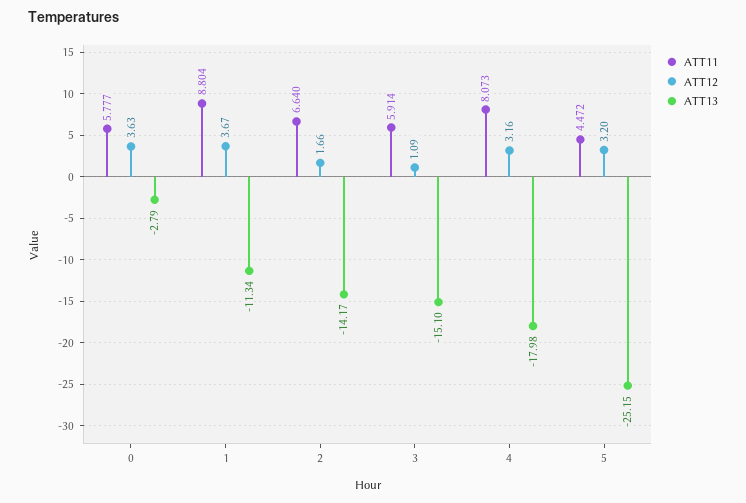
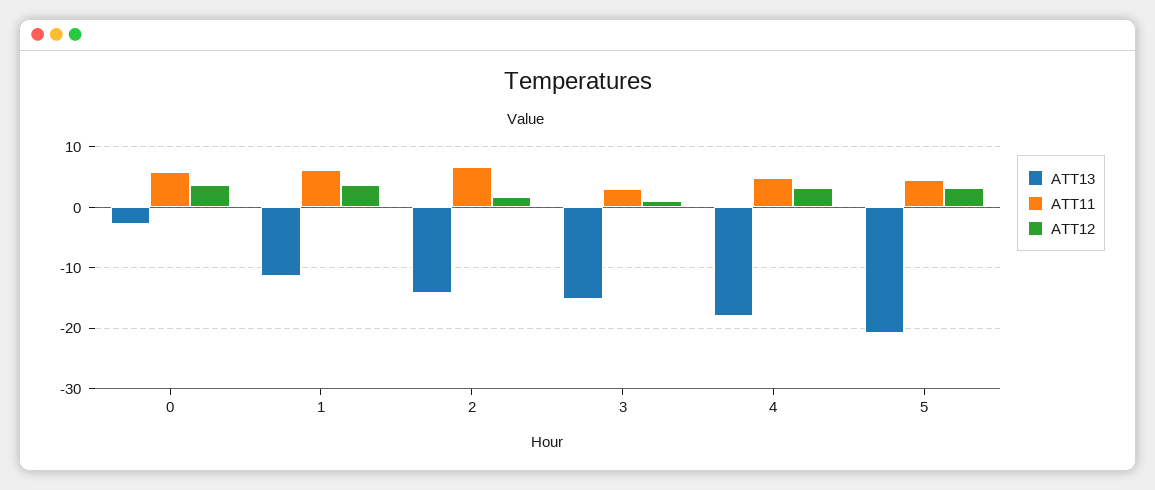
  {
    "ATT11": {
      "0": 5.777,
-     "1": 8.804,
+     "1": 6,
      "2": 6.64,
-     "3": 5.914,
+     "3": 3,
-     "4": 8.073,
+     "4": 5,
      "5": 4.472
    },
    "ATT12": {
      "0": 3.63,
      "1": 3.67,
      "2": 1.66,
      "3": 1.09,
      "4": 3.16,
      "5": 3.2
    },
    "ATT13": {
      "0": -2.79,
      "1": -11.34,
      "2": -14.17,
      "3": -15.1,
      "4": -17.98,
-     "5": -25.15
+     "5": -21
    }
  }

